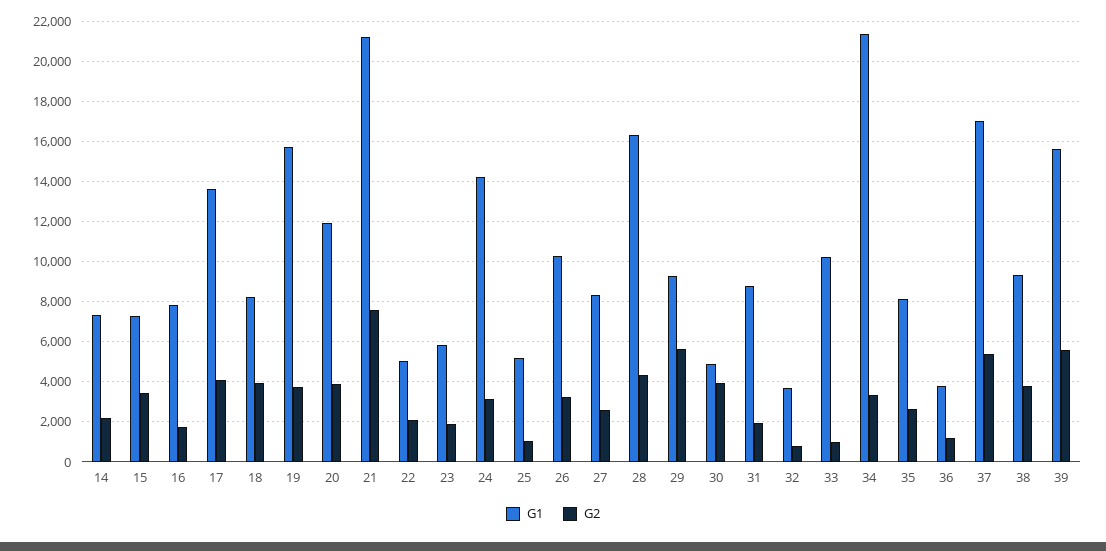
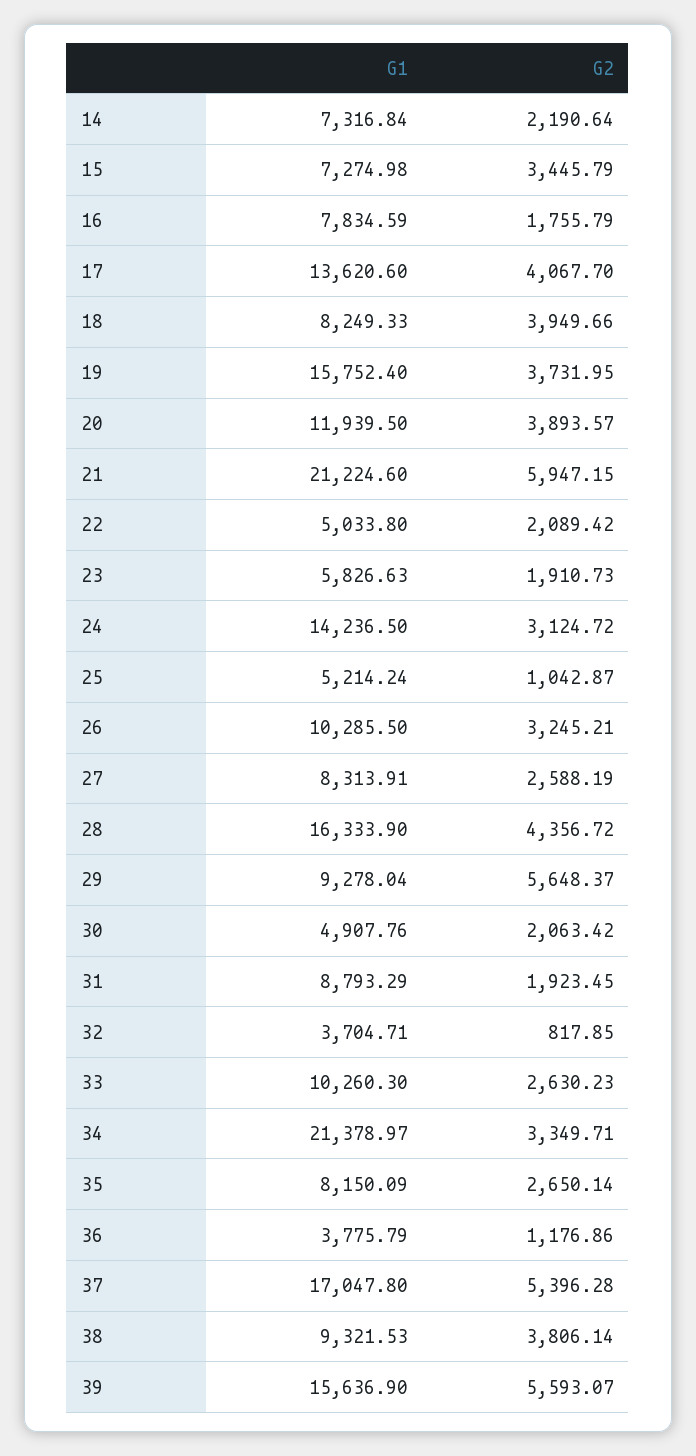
  {
    "G1": {
      "14": 7316.84,
      "15": 7274.98,
      "16": 7834.59,
      "17": 13620.6,
      "18": 8249.33,
      "19": 15752.4,
      "20": 11939.5,
      "21": 21224.6,
      "22": 5033.8,
      "23": 5826.63,
      "24": 14236.5,
      "25": 5214.24,
      "26": 10285.5,
      "27": 8313.91,
      "28": 16333.9,
      "29": 9278.04,
      "30": 4907.76,
      "31": 8793.29,
      "32": 3704.71,
      "33": 10260.3,
      "34": 21378.97,
      "35": 8150.09,
      "36": 3775.79,
      "37": 17047.8,
      "38": 9321.53,
      "39": 15636.9
    },
    "G2": {
      "14": 2190.64,
      "15": 3445.79,
      "16": 1755.79,
      "17": 4067.7,
      "18": 3949.66,
      "19": 3731.95,
      "20": 3893.57,
-     "21": 7500,
+     "21": 5947.15,
      "22": 2089.42,
      "23": 1910.73,
      "24": 3124.72,
      "25": 1042.87,
      "26": 3245.21,
      "27": 2588.19,
      "28": 4356.72,
      "29": 5648.37,
-     "30": 4000,
+     "30": 2063.42,
      "31": 1923.45,
      "32": 817.85,
-     "33": 1000,
+     "33": 2630.23,
      "34": 3349.71,
      "35": 2650.14,
      "36": 1176.86,
      "37": 5396.28,
      "38": 3806.14,
      "39": 5593.07
    }
  }

